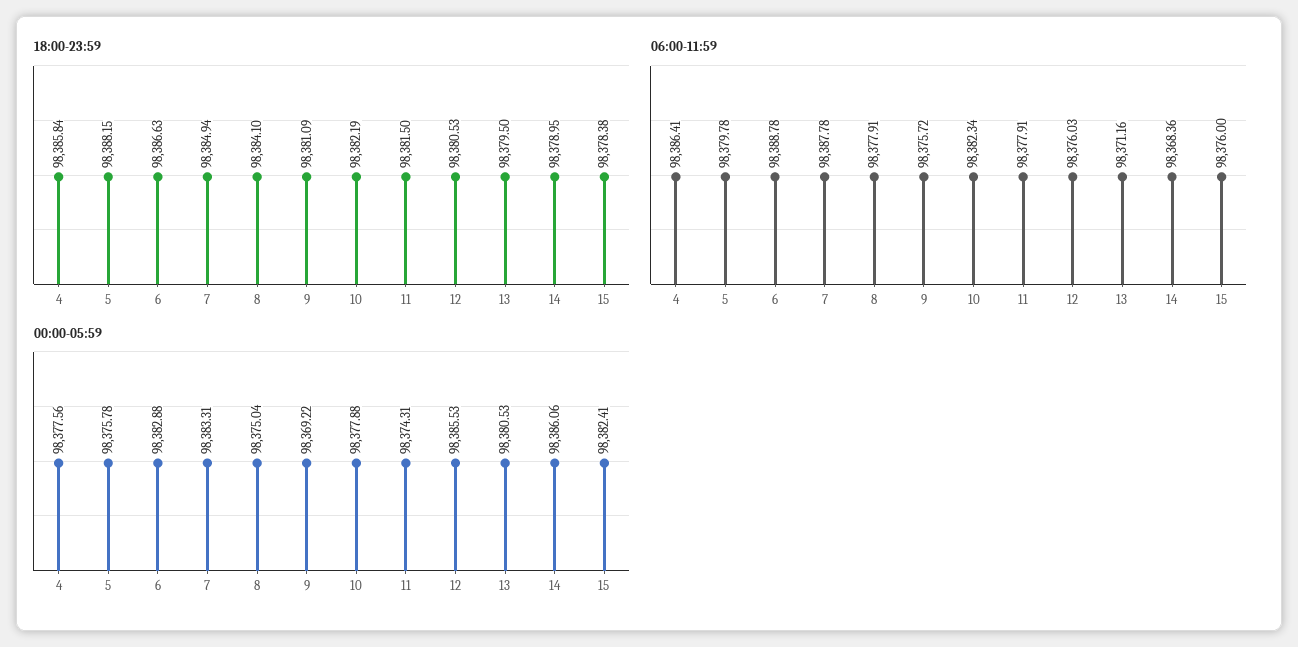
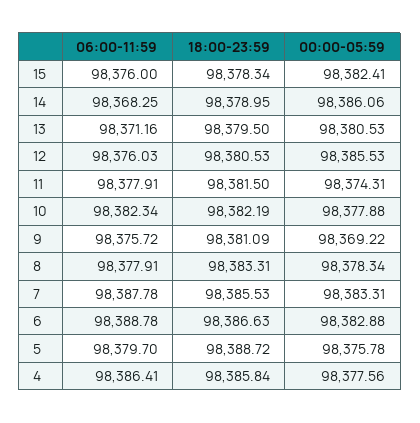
  {
    "18:00-23:59": {
      "4": 98385.84,
-     "5": 98388.15,
+     "5": 98388.72,
      "6": 98386.63,
-     "7": 98384.94,
+     "7": 98385.53,
-     "8": 98384.1,
+     "8": 98383.31,
      "9": 98381.09,
      "10": 98382.19,
      "11": 98381.5,
      "12": 98380.53,
      "13": 98379.5,
      "14": 98378.95,
-     "15": 98378.38
+     "15": 98378.34
    },
    "06:00-11:59": {
      "4": 98386.41,
-     "5": 98379.78,
+     "5": 98379.7,
      "6": 98388.78,
      "7": 98387.78,
      "8": 98377.91,
      "9": 98375.72,
      "10": 98382.34,
      "11": 98377.91,
      "12": 98376.03,
      "13": 98371.16,
-     "14": 98368.36,
+     "14": 98368.25,
      "15": 98376
    },
    "00:00-05:59": {
      "4": 98377.56,
      "5": 98375.78,
      "6": 98382.88,
      "7": 98383.31,
-     "8": 98375.04,
+     "8": 98378.34,
      "9": 98369.22,
      "10": 98377.88,
      "11": 98374.31,
      "12": 98385.53,
      "13": 98380.53,
      "14": 98386.06,
      "15": 98382.41
    }
  }

